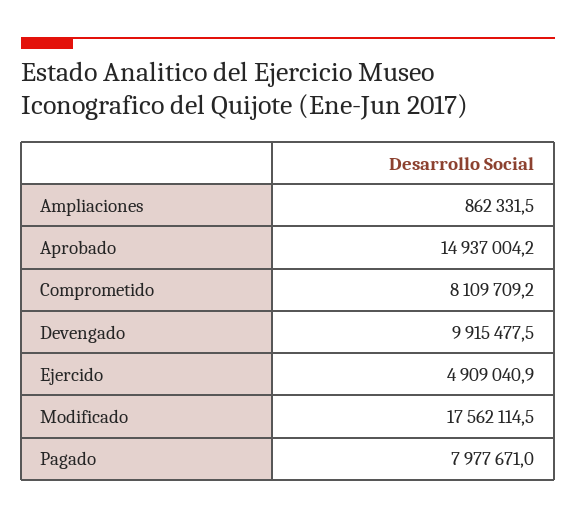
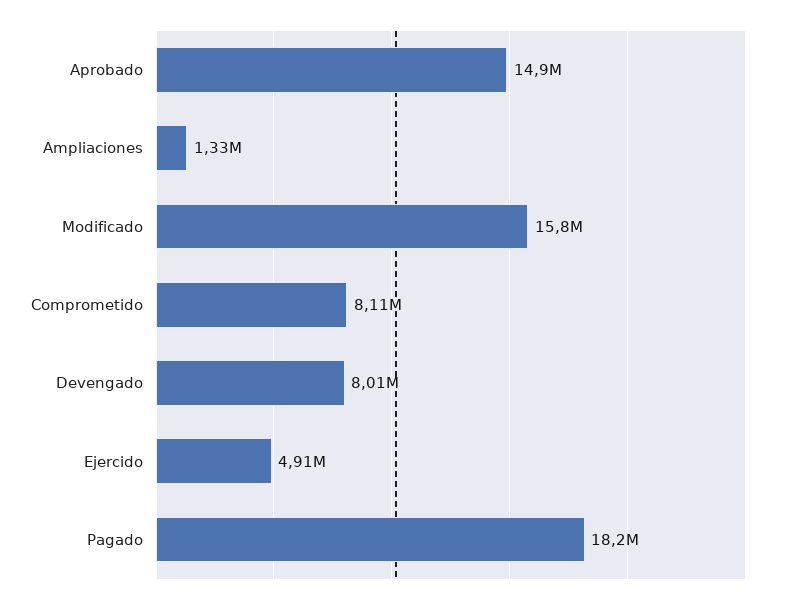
  {
-   "Ampliaciones": 862331.5,
+   "Ampliaciones": 1330000,
    "Aprobado": 14937004.2,
    "Comprometido": 8109709.2,
-   "Devengado": 9915477.5,
+   "Devengado": 8010000,
    "Ejercido": 4909040.9,
-   "Modificado": 17562114.5,
+   "Modificado": 15800000,
-   "Pagado": 7977671
+   "Pagado": 18200000
  }

